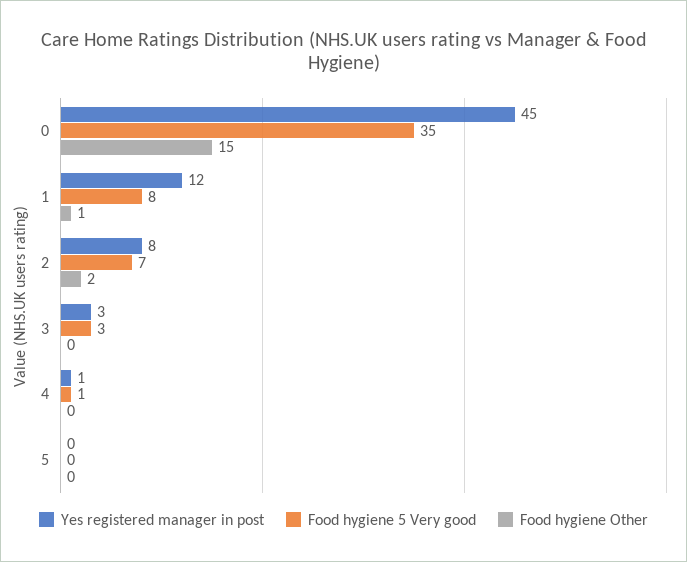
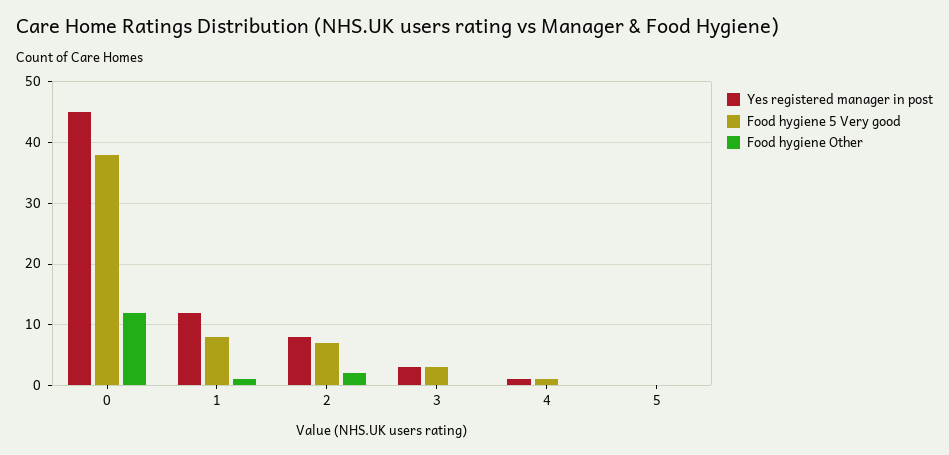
  {
    "Yes registered manager in post": {
      "0": 45,
      "1": 12,
      "2": 8,
      "3": 3,
      "4": 1,
      "5": 0
    },
    "Food hygiene 5 Very good": {
-     "0": 35,
+     "0": 38,
      "1": 8,
      "2": 7,
      "3": 3,
      "4": 1,
      "5": 0
    },
    "Food hygiene Other": {
-     "0": 15,
+     "0": 12,
      "1": 1,
      "2": 2,
      "3": 0,
      "4": 0,
      "5": 0
    }
  }

